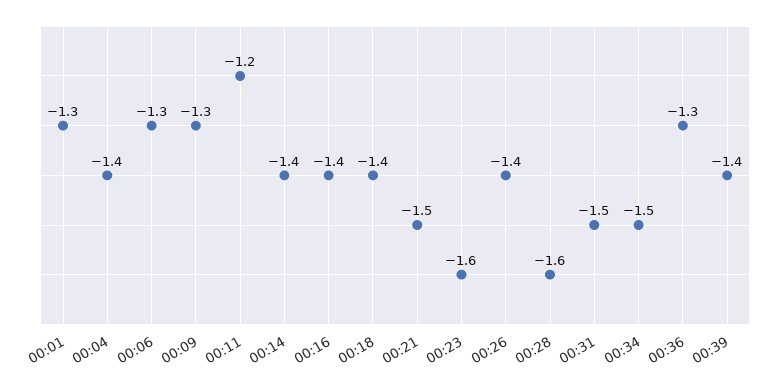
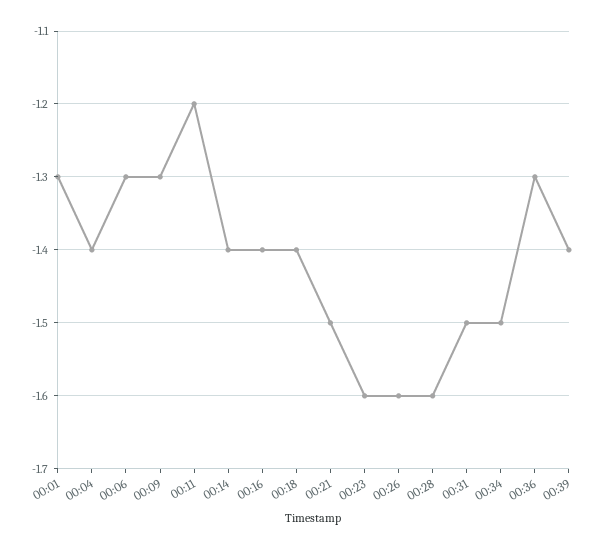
  {
    "00:01": -1.3,
    "00:04": -1.4,
    "00:06": -1.3,
    "00:09": -1.3,
    "00:11": -1.2,
    "00:14": -1.4,
    "00:16": -1.4,
    "00:18": -1.4,
    "00:21": -1.5,
    "00:23": -1.6,
-   "00:26": -1.4,
+   "00:26": -1.6,
    "00:28": -1.6,
    "00:31": -1.5,
    "00:34": -1.5,
    "00:36": -1.3,
    "00:39": -1.4
  }

